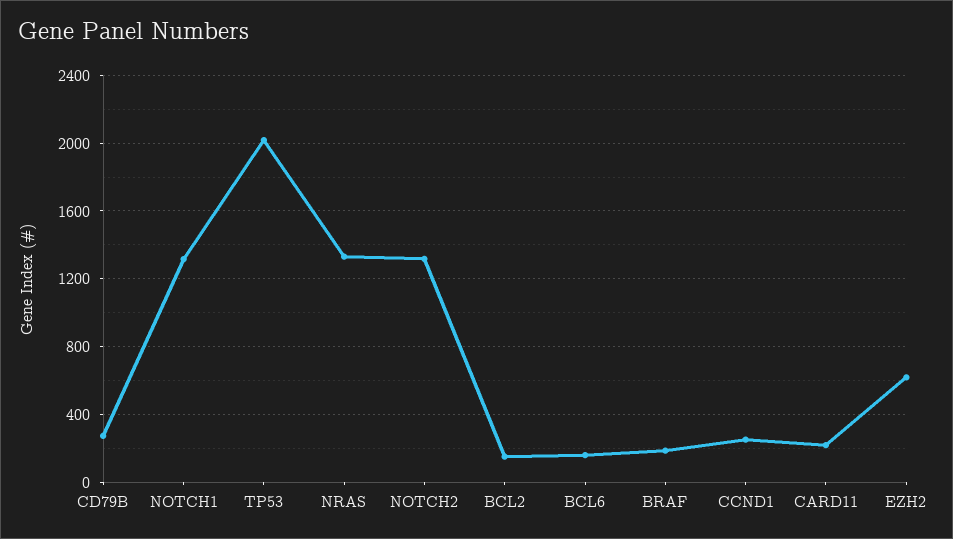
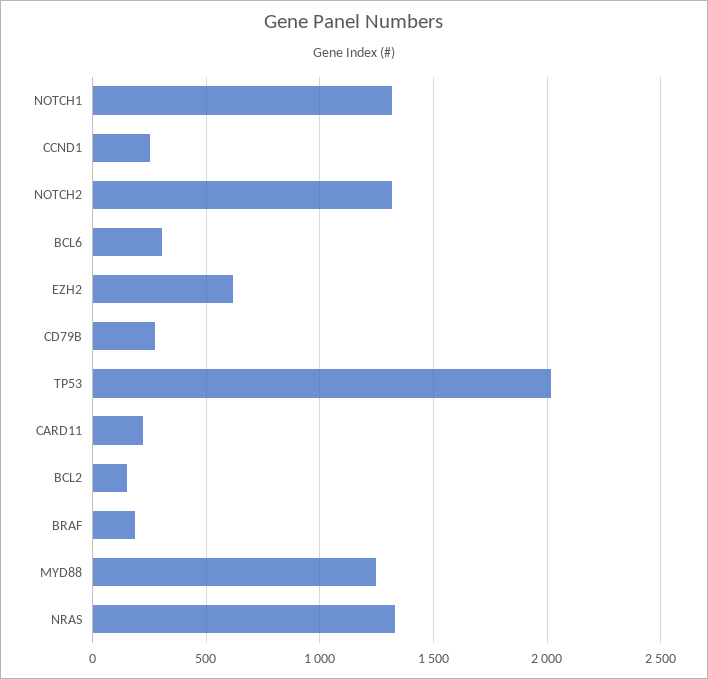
  {
    "CD79B": 250,
    "NOTCH1": 1300,
    "TP53": 2000,
    "NRAS": 1350,
    "NOTCH2": 1300,
    "BCL2": 150,
-   "BCL6": 150,
+   "BCL6": 300,
    "BRAF": 200,
    "CCND1": 250,
    "CARD11": 200,
-   "EZH2": 600
+   "EZH2": 600,
+   "MYD88": 1250
  }

